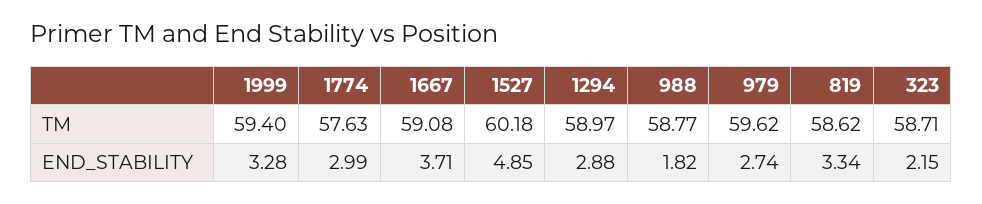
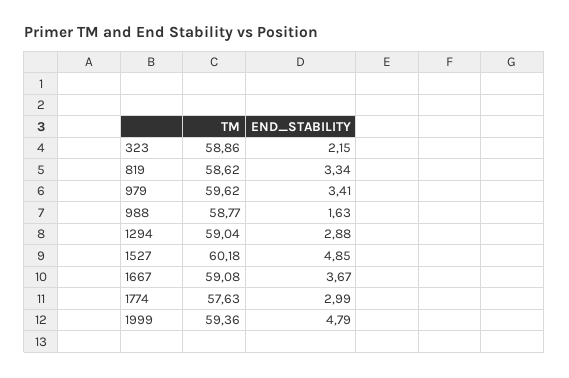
  {
    "1999": {
-     "TM": 59.4,
+     "TM": 59.36,
-     "END_STABILITY": 3.28
+     "END_STABILITY": 4.79
    },
    "1774": {
      "TM": 57.63,
      "END_STABILITY": 2.99
    },
    "1667": {
      "TM": 59.08,
-     "END_STABILITY": 3.71
+     "END_STABILITY": 3.67
    },
    "1527": {
      "TM": 60.18,
      "END_STABILITY": 4.85
    },
    "1294": {
-     "TM": 58.97,
+     "TM": 59.04,
      "END_STABILITY": 2.88
    },
    "988": {
      "TM": 58.77,
-     "END_STABILITY": 1.82
+     "END_STABILITY": 1.63
    },
    "979": {
      "TM": 59.62,
-     "END_STABILITY": 2.74
+     "END_STABILITY": 3.41
    },
    "819": {
      "TM": 58.62,
      "END_STABILITY": 3.34
    },
    "323": {
-     "TM": 58.71,
+     "TM": 58.86,
      "END_STABILITY": 2.15
    }
  }

